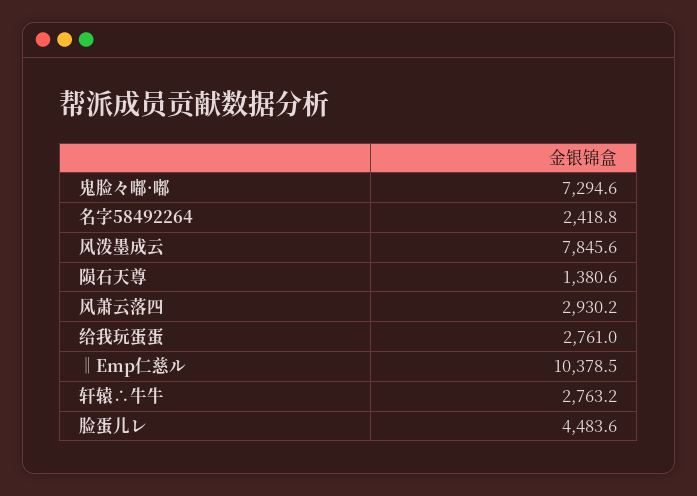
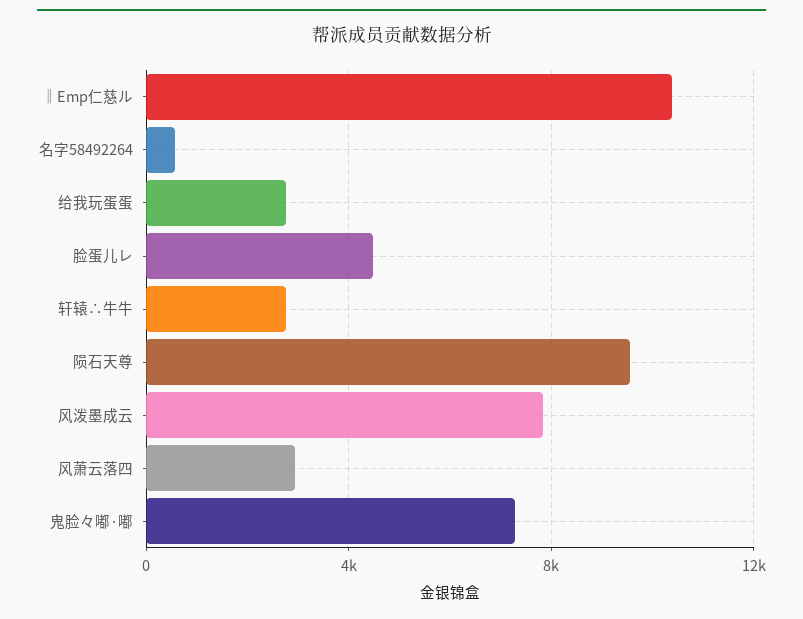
  {
    "鬼脸々嘟·嘟": 7294.6,
-   "名字58492264": 2418.8,
+   "名字58492264": 500,
    "风泼墨成云": 7845.6,
-   "陨石天尊": 1380.6,
+   "陨石天尊": 9500,
    "风萧云落四": 2930.2,
    "给我玩蛋蛋": 2761,
    "‖Emp仁慈ル": 10378.5,
    "轩辕∴牛牛": 2763.2,
    "脸蛋儿レ": 4483.6
  }

